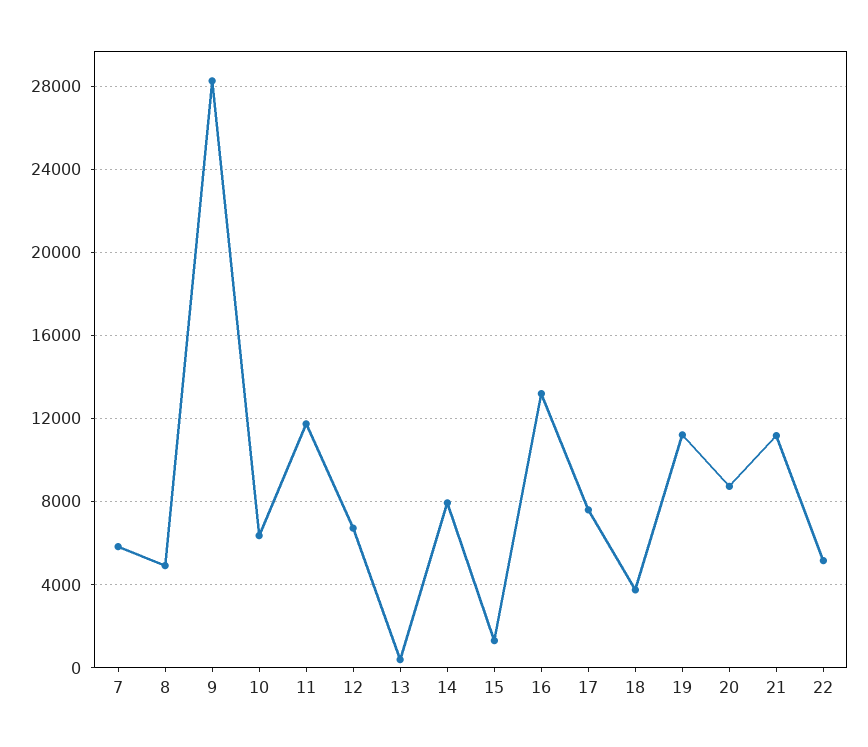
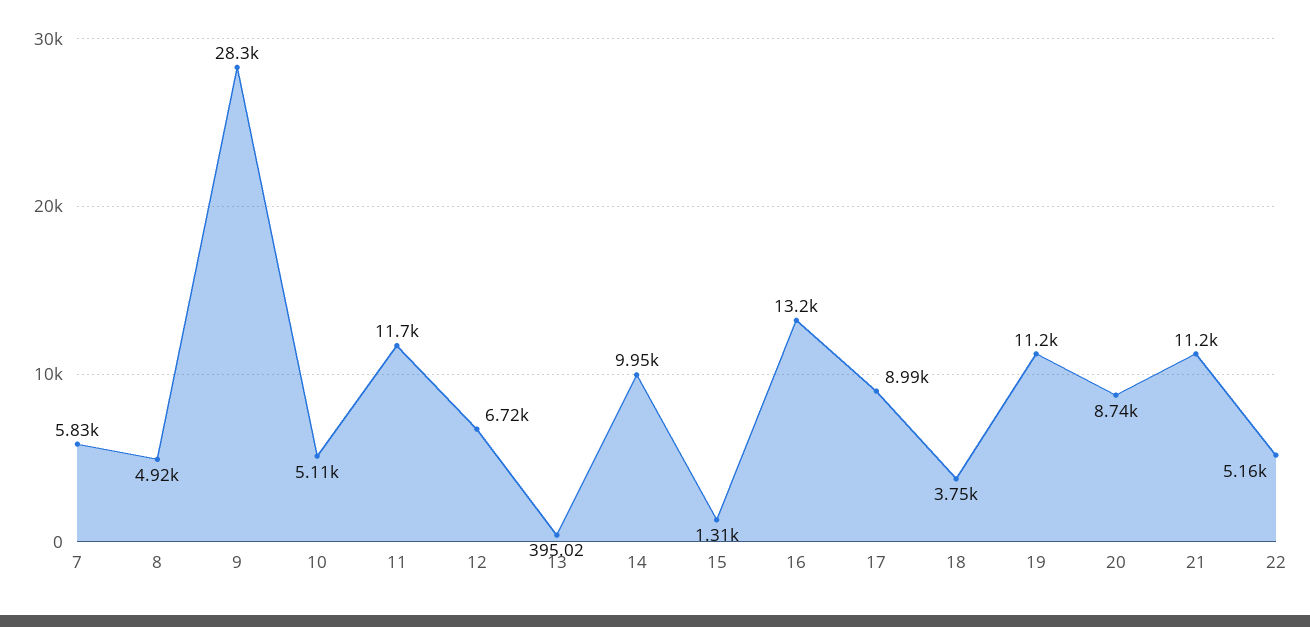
  {
    "7": 5830,
    "8": 4920,
    "9": 28300,
-   "10": 6500,
+   "10": 5110,
    "11": 11700,
    "12": 6720,
    "13": 395.02,
-   "14": 8000,
+   "14": 9950,
    "15": 1310,
    "16": 13200,
-   "17": 7500,
+   "17": 8990,
    "18": 3750,
    "19": 11200,
    "20": 8740,
    "21": 11200,
    "22": 5160
  }

